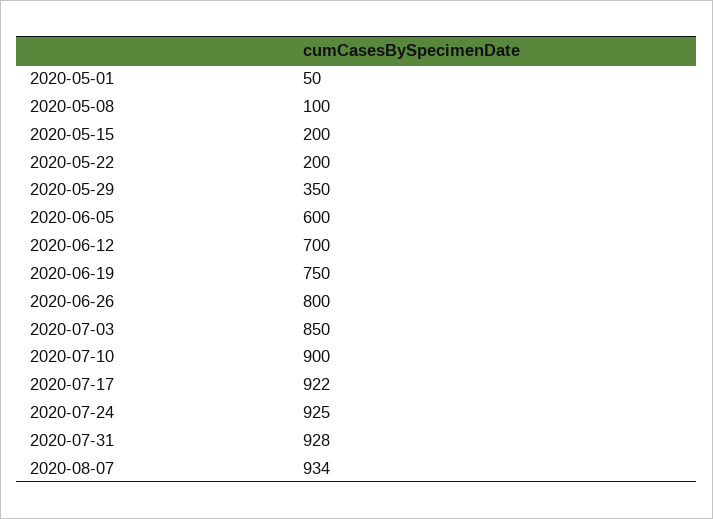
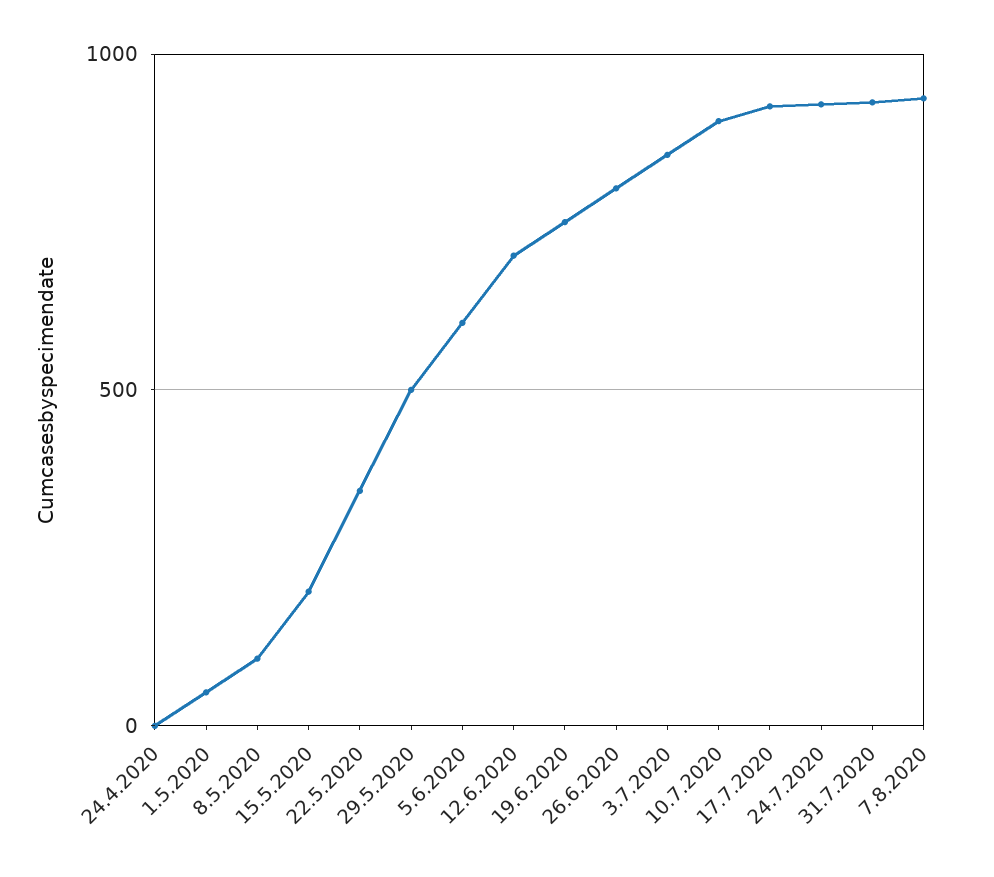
  {
    "2020-05-01": 50,
    "2020-05-08": 100,
    "2020-05-15": 200,
-   "2020-05-22": 200,
+   "2020-05-22": 350,
-   "2020-05-29": 350,
+   "2020-05-29": 500,
    "2020-06-05": 600,
    "2020-06-12": 700,
    "2020-06-19": 750,
    "2020-06-26": 800,
    "2020-07-03": 850,
    "2020-07-10": 900,
    "2020-07-17": 922,
    "2020-07-24": 925,
    "2020-07-31": 928,
-   "2020-08-07": 934
+   "2020-08-07": 934,
+   "24.4.2020": 0
  }

